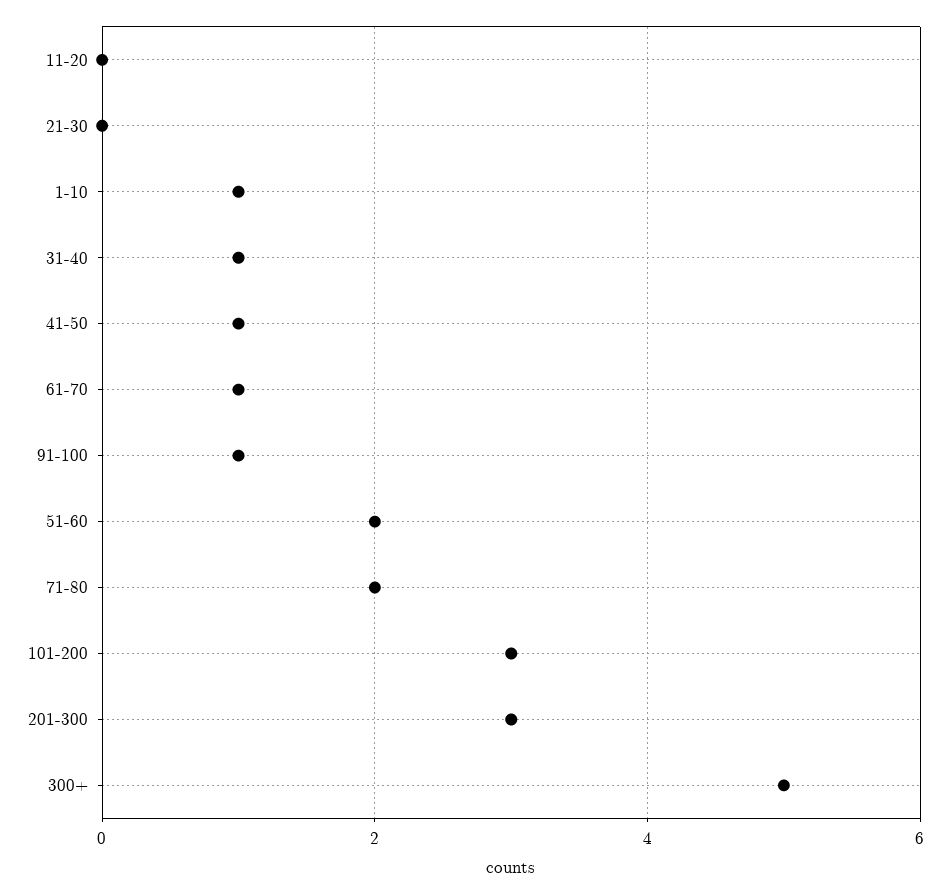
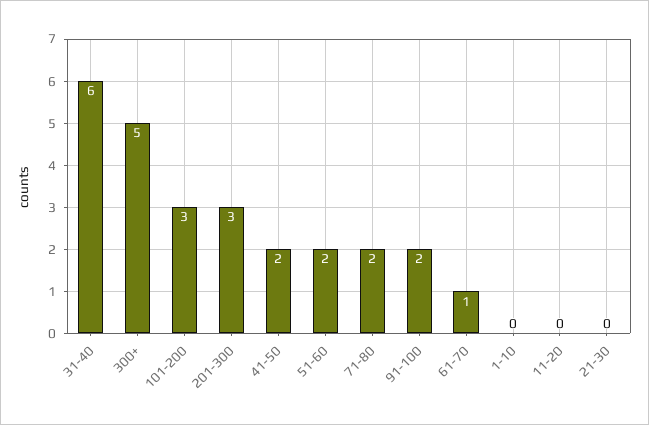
  {
    "11-20": 0,
    "21-30": 0,
-   "1-10": 1,
+   "1-10": 0,
-   "31-40": 1,
+   "31-40": 6,
-   "41-50": 1,
+   "41-50": 2,
    "61-70": 1,
-   "91-100": 1,
+   "91-100": 2,
    "51-60": 2,
    "71-80": 2,
    "101-200": 3,
    "201-300": 3,
    "300+": 5
  }

